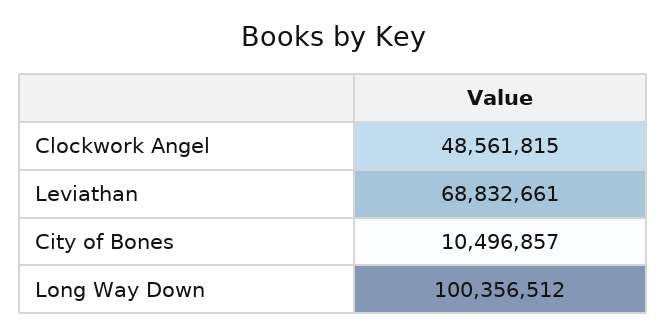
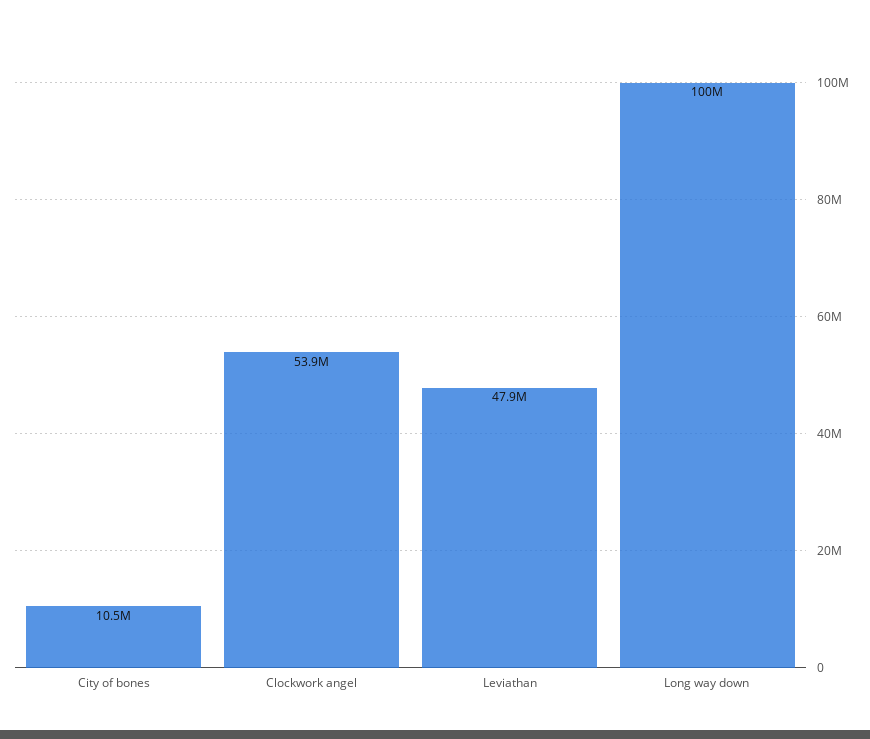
  {
-   "Clockwork Angel": 48561815,
+   "Clockwork Angel": 53900000,
-   "Leviathan": 68832661,
+   "Leviathan": 47900000,
    "City of Bones": 10496857,
    "Long Way Down": 100356512
  }

